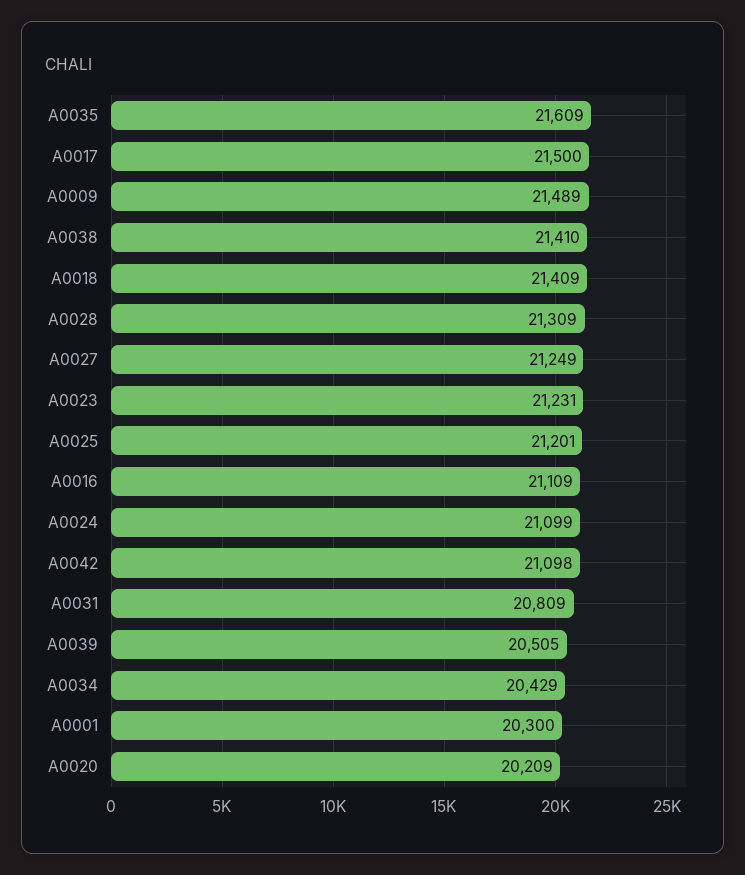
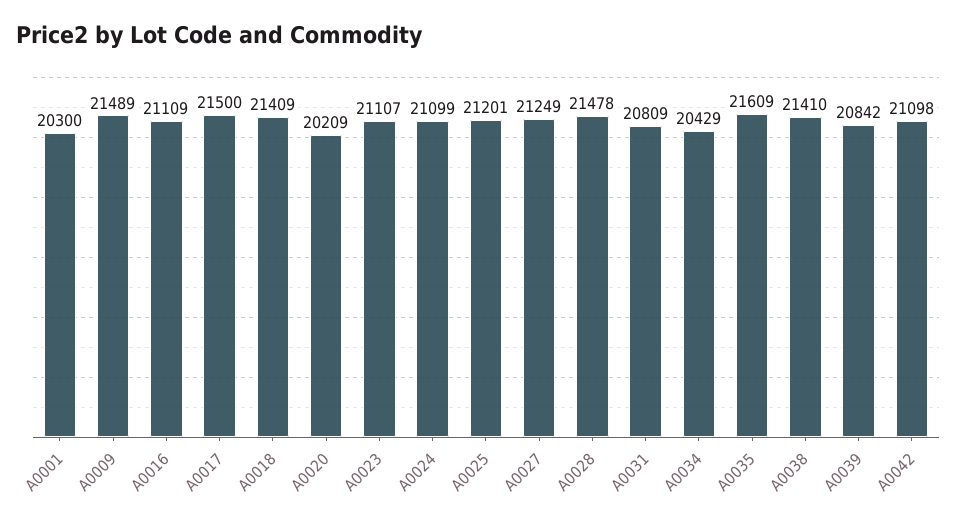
  {
    "A0035": 21609,
    "A0017": 21500,
    "A0009": 21489,
    "A0038": 21410,
    "A0018": 21409,
-   "A0028": 21309,
+   "A0028": 21478,
    "A0027": 21249,
-   "A0023": 21231,
+   "A0023": 21107,
    "A0025": 21201,
    "A0016": 21109,
    "A0024": 21099,
    "A0042": 21098,
    "A0031": 20809,
-   "A0039": 20505,
+   "A0039": 20842,
    "A0034": 20429,
    "A0001": 20300,
    "A0020": 20209
  }

